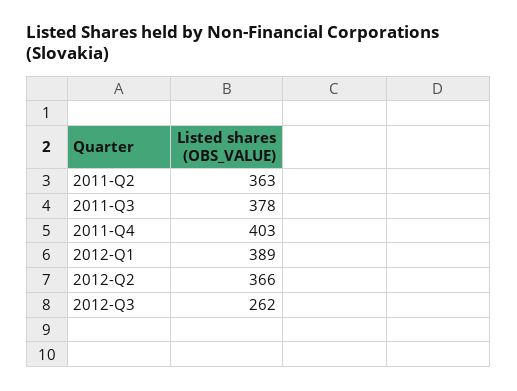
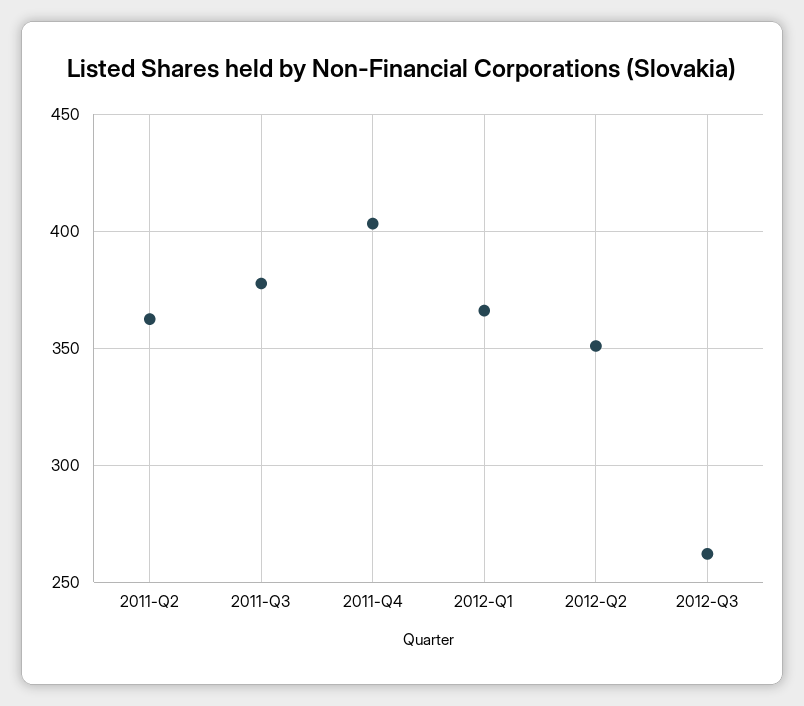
  {
    "2011-Q2": 363,
    "2011-Q3": 378,
    "2011-Q4": 403,
-   "2012-Q1": 389,
+   "2012-Q1": 365,
-   "2012-Q2": 366,
+   "2012-Q2": 350,
    "2012-Q3": 262
  }

